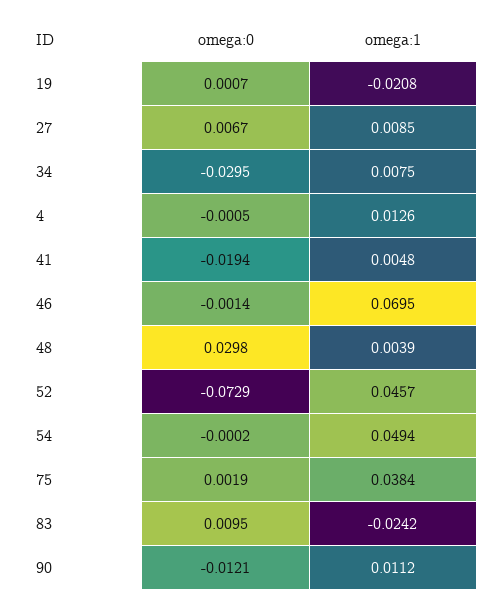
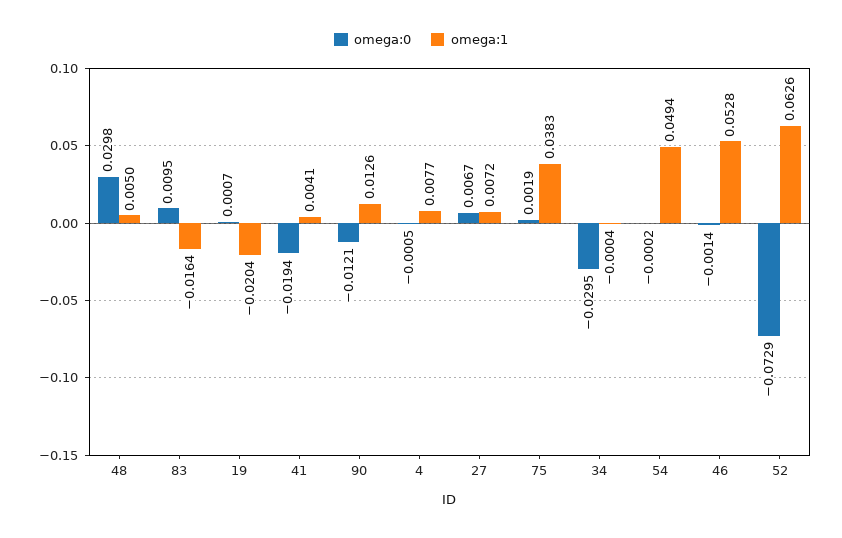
  {
    "omega:0": {
      "19": 0.0007,
      "27": 0.0067,
      "34": -0.0295,
      "4": -0.0005,
      "41": -0.0194,
      "46": -0.0014,
      "48": 0.0298,
      "52": -0.0729,
      "54": -0.0002,
      "75": 0.0019,
      "83": 0.0095,
      "90": -0.0121
    },
    "omega:1": {
-     "19": -0.0208,
+     "19": -0.0204,
-     "27": 0.0085,
+     "27": 0.0072,
-     "34": 0.0075,
+     "34": -0.0004,
-     "4": 0.0126,
+     "4": 0.0077,
-     "41": 0.0048,
+     "41": 0.0041,
-     "46": 0.0695,
+     "46": 0.0528,
-     "48": 0.0039,
+     "48": 0.005,
-     "52": 0.0457,
+     "52": 0.0626,
      "54": 0.0494,
-     "75": 0.0384,
+     "75": 0.0383,
-     "83": -0.0242,
+     "83": -0.0164,
-     "90": 0.0112
+     "90": 0.0126
    }
  }

